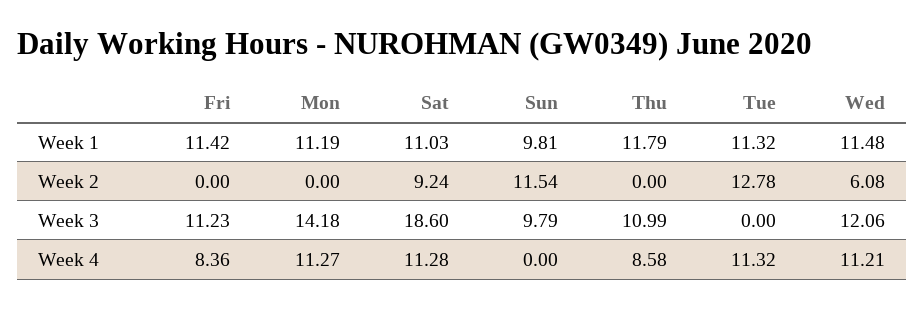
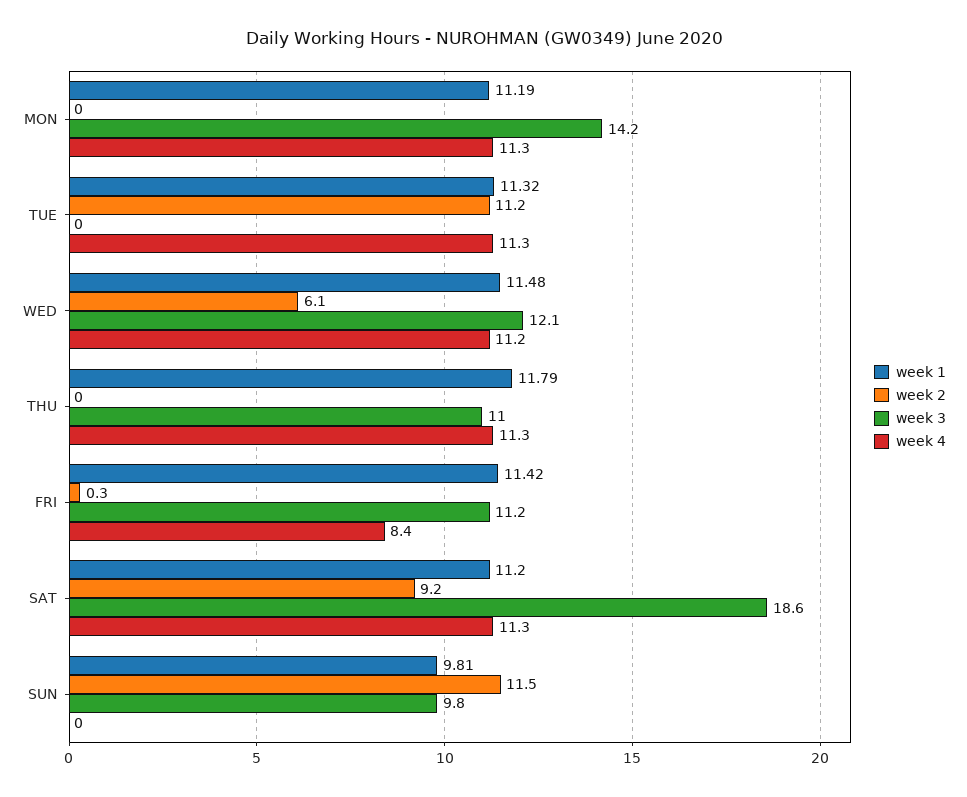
  {
    "Week 1": {
      "Fri": 11.42,
      "Mon": 11.19,
-     "Sat": 11.03,
+     "Sat": 11.2,
      "Sun": 9.81,
      "Thu": 11.79,
      "Tue": 11.32,
      "Wed": 11.48
    },
    "Week 2": {
-     "Fri": 0,
+     "Fri": 0.3,
      "Mon": 0,
      "Sat": 9.24,
      "Sun": 11.54,
      "Thu": 0,
-     "Tue": 12.78,
+     "Tue": 11.2,
      "Wed": 6.08
    },
    "Week 3": {
      "Fri": 11.23,
      "Mon": 14.18,
      "Sat": 18.6,
      "Sun": 9.79,
      "Thu": 10.99,
      "Tue": 0,
      "Wed": 12.06
    },
    "Week 4": {
      "Fri": 8.36,
      "Mon": 11.27,
      "Sat": 11.28,
      "Sun": 0,
-     "Thu": 8.58,
+     "Thu": 11.3,
      "Tue": 11.32,
      "Wed": 11.21
    }
  }

